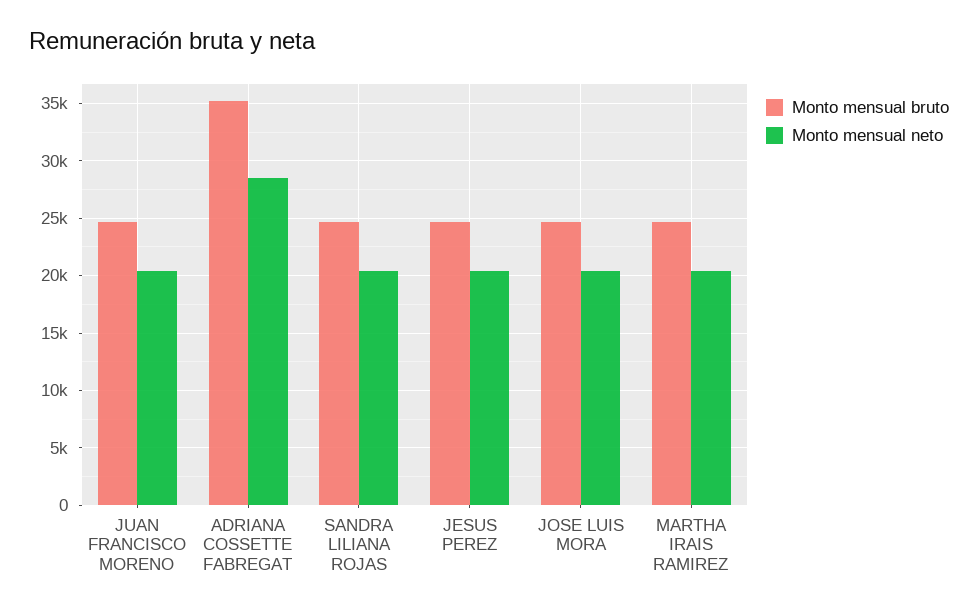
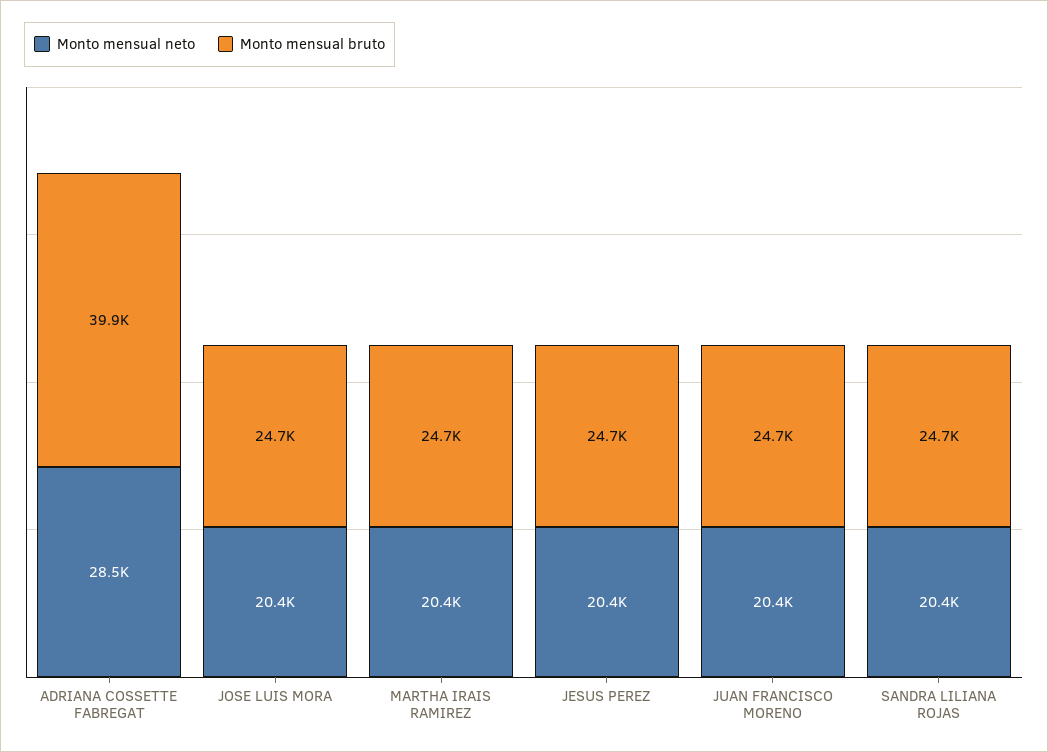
  {
    "Monto mensual bruto": {
      "JUAN FRANCISCO MORENO": 24700,
-     "ADRIANA COSSETTE FABREGAT": 35000,
+     "ADRIANA COSSETTE FABREGAT": 39900,
      "SANDRA LILIANA ROJAS": 24700,
      "JESUS PEREZ": 24700,
      "JOSE LUIS MORA": 24700,
      "MARTHA IRAIS RAMIREZ": 24700
    },
    "Monto mensual neto": {
      "JUAN FRANCISCO MORENO": 20400,
      "ADRIANA COSSETTE FABREGAT": 28500,
      "SANDRA LILIANA ROJAS": 20400,
      "JESUS PEREZ": 20400,
      "JOSE LUIS MORA": 20400,
      "MARTHA IRAIS RAMIREZ": 20400
    }
  }

